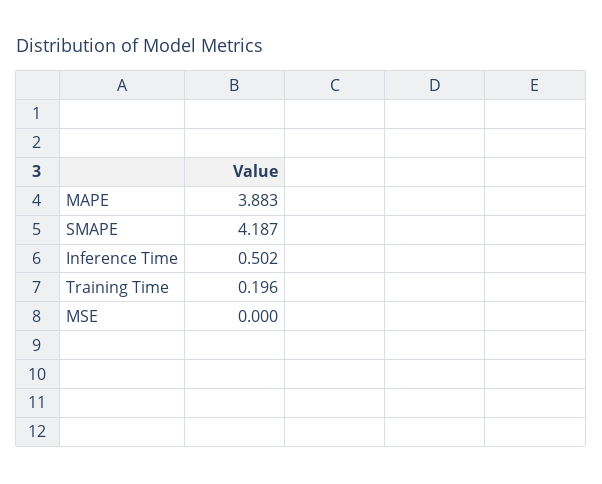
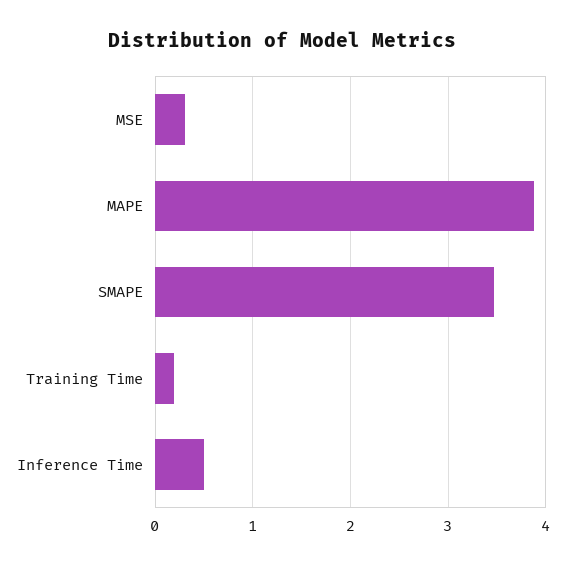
  {
    "MAPE": 3.883,
-   "SMAPE": 4.187,
+   "SMAPE": 3.5,
    "Inference Time": 0.502,
    "Training Time": 0.196,
-   "MSE": 0
+   "MSE": 0.3
  }

